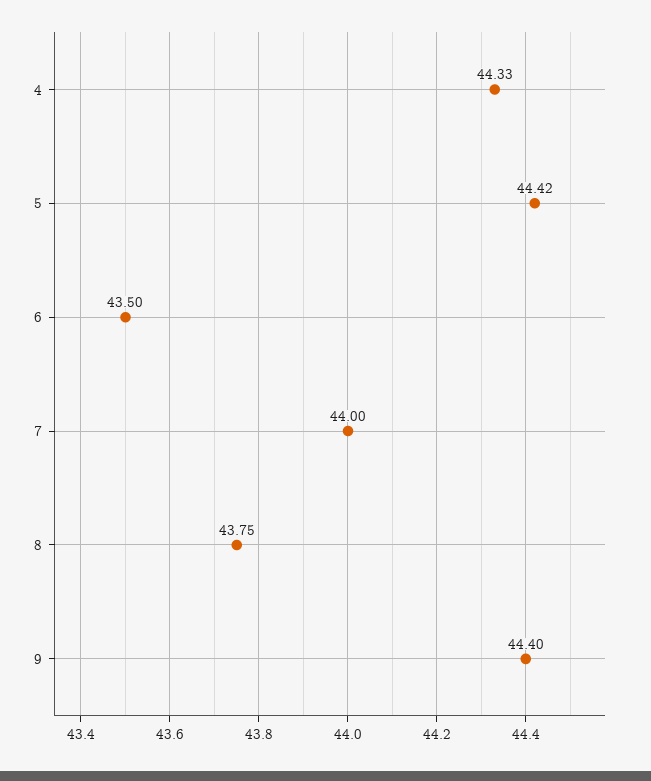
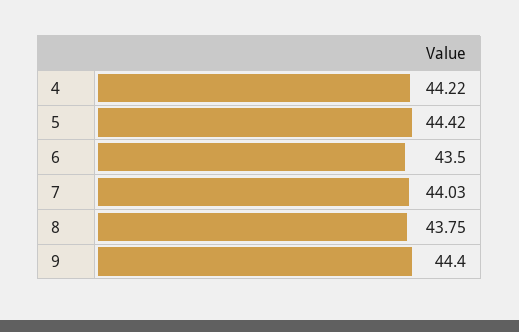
  {
-   "4": 44.33,
+   "4": 44.22,
    "5": 44.42,
    "6": 43.5,
-   "7": 44,
+   "7": 44.03,
    "8": 43.75,
    "9": 44.4
  }

